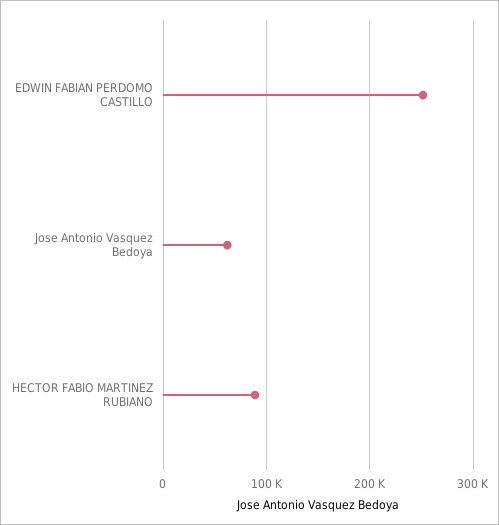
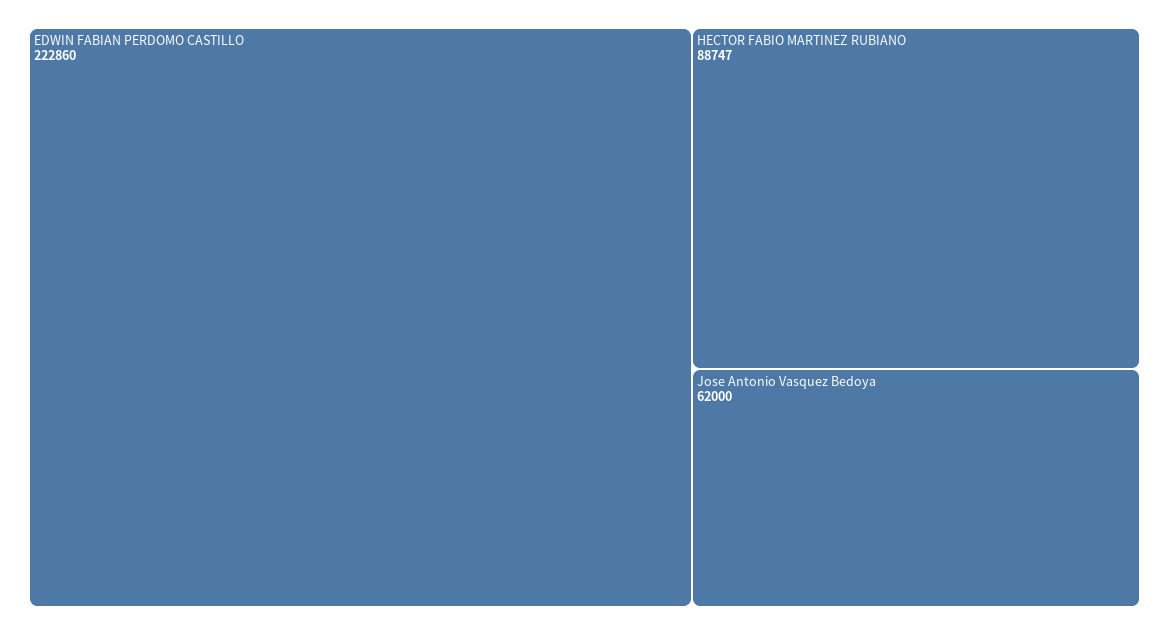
  {
-   "EDWIN FABIAN PERDOMO CASTILLO": 250000,
+   "EDWIN FABIAN PERDOMO CASTILLO": 222860,
    "Jose Antonio Vasquez Bedoya": 62000,
    "HECTOR FABIO MARTINEZ RUBIANO": 88747
  }

